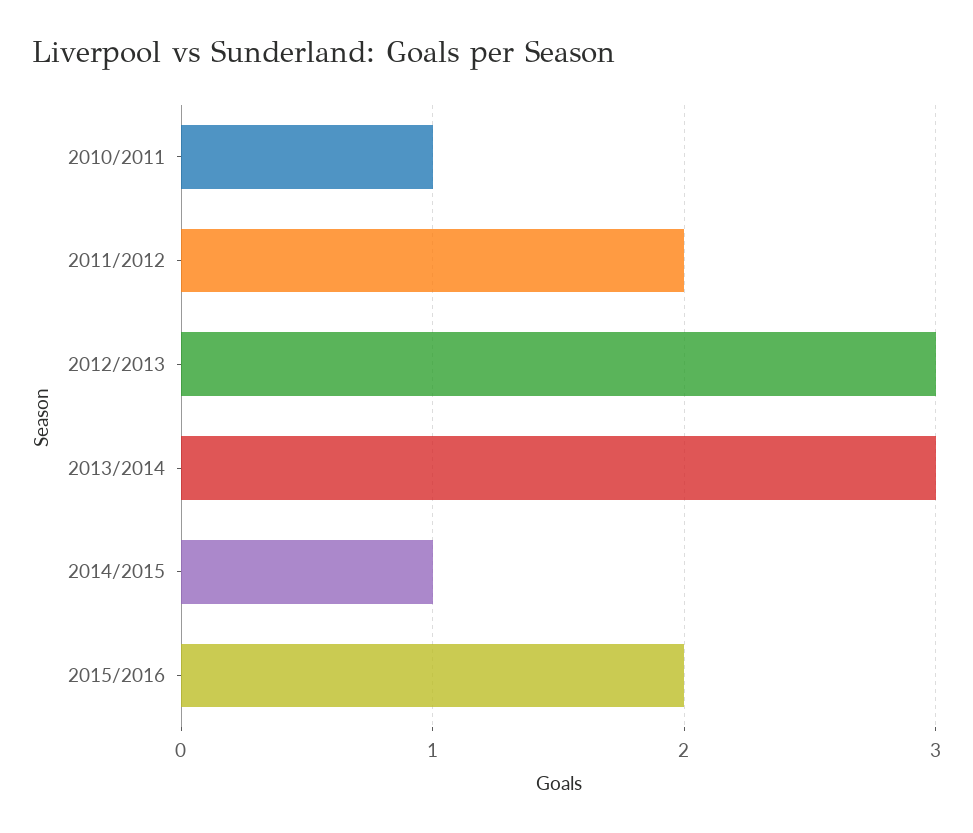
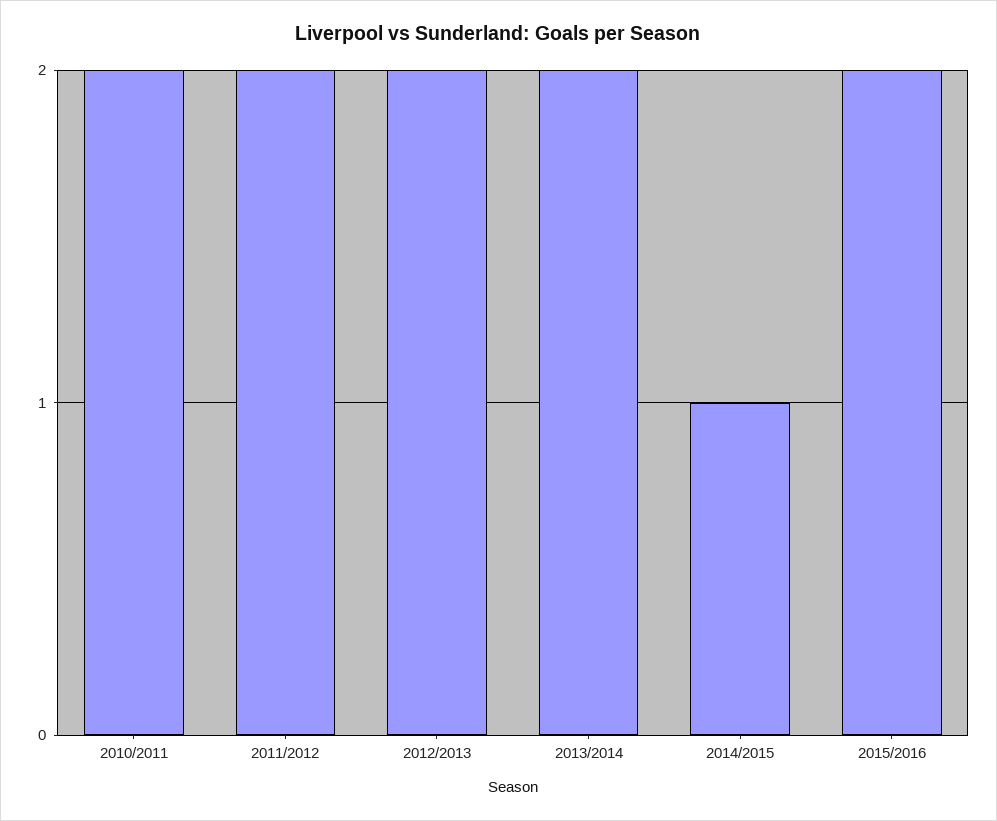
  {
-   "2010/2011": 1,
+   "2010/2011": 2,
    "2011/2012": 2,
-   "2012/2013": 3,
+   "2012/2013": 2,
-   "2013/2014": 3,
+   "2013/2014": 2,
    "2014/2015": 1,
    "2015/2016": 2
  }

